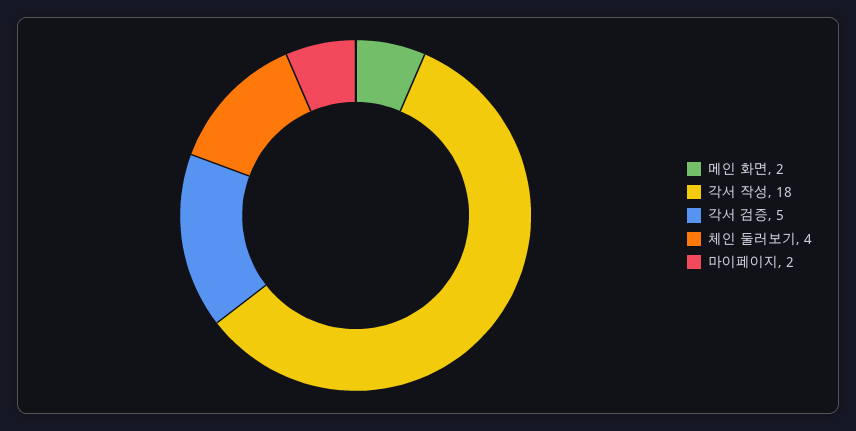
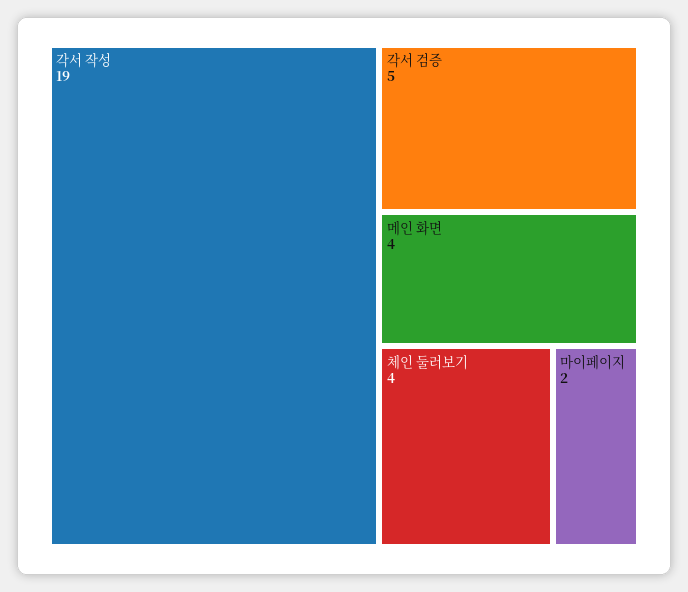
  {
-   "메인 화면": 2,
+   "메인 화면": 4,
-   "각서 작성": 18,
+   "각서 작성": 19,
    "각서 검증": 5,
    "체인 둘러보기": 4,
    "마이페이지": 2
  }

